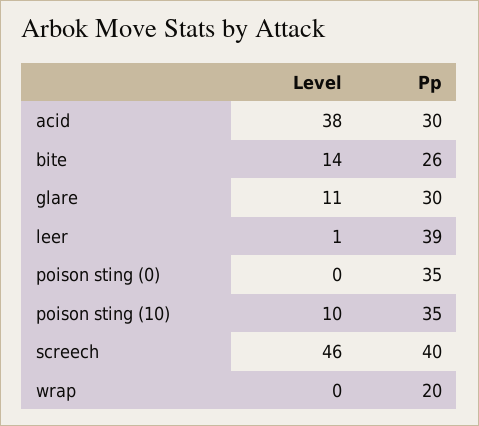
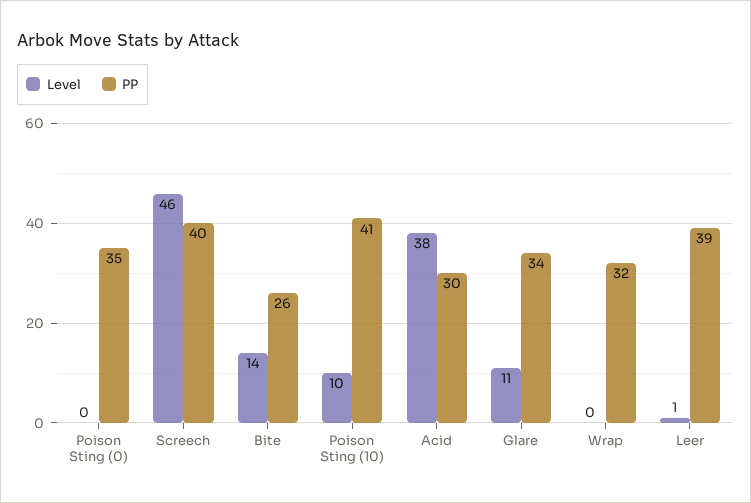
  {
    "Level": {
      "acid": 38,
      "bite": 14,
      "glare": 11,
      "leer": 1,
      "poison sting (0)": 0,
      "poison sting (10)": 10,
      "screech": 46,
      "wrap": 0
    },
    "Pp": {
      "acid": 30,
      "bite": 26,
-     "glare": 30,
+     "glare": 34,
      "leer": 39,
      "poison sting (0)": 35,
-     "poison sting (10)": 35,
+     "poison sting (10)": 41,
      "screech": 40,
-     "wrap": 20
+     "wrap": 32
    }
  }

